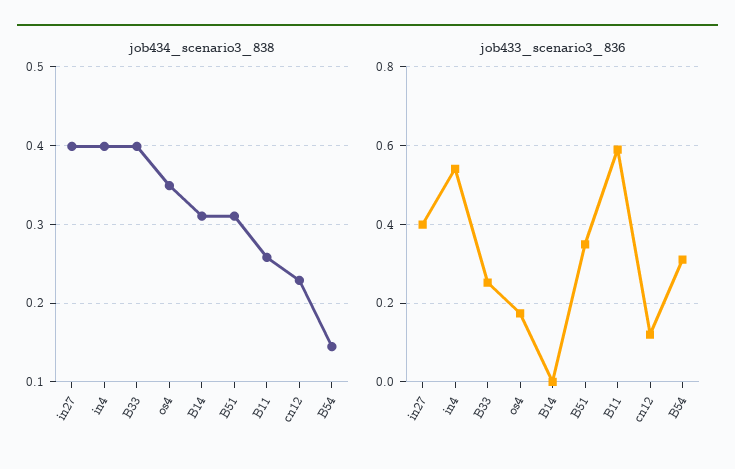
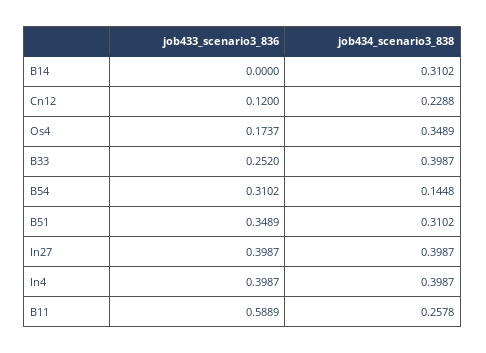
  {
    "job434_scenario3_838": {
      "in27": 0.3987,
      "in4": 0.3987,
      "B33": 0.3987,
      "os4": 0.3489,
      "B14": 0.3102,
      "B51": 0.3102,
      "B11": 0.2578,
      "cn12": 0.2288,
      "B54": 0.1448
    },
    "job433_scenario3_836": {
      "in27": 0.3987,
-     "in4": 0.54,
+     "in4": 0.3987,
      "B33": 0.252,
      "os4": 0.1737,
      "B14": 0,
      "B51": 0.3489,
      "B11": 0.5889,
      "cn12": 0.12,
      "B54": 0.3102
    }
  }

